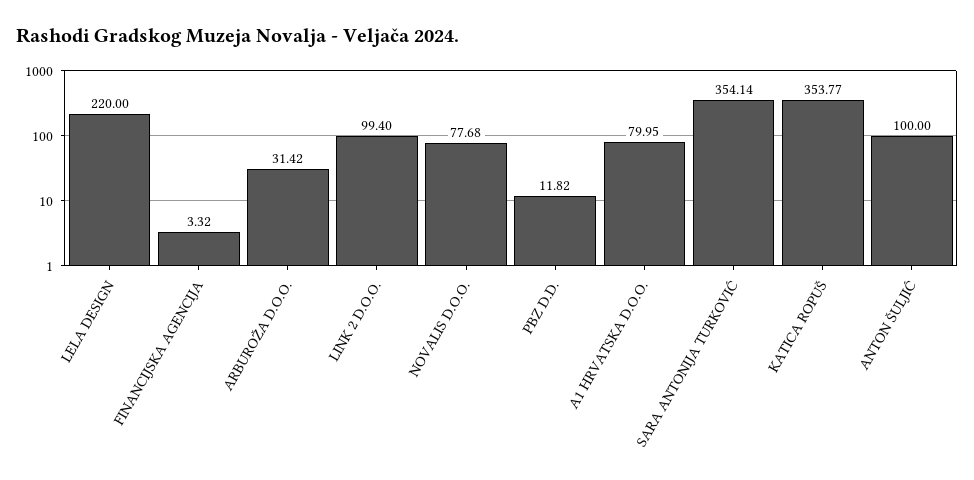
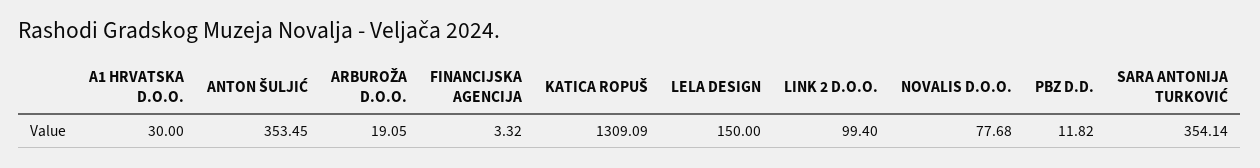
  {
-   "LELA DESIGN": 220,
+   "LELA DESIGN": 150,
    "FINANCIJSKA AGENCIJA": 3.32,
-   "ARBUROŽA D.O.O.": 31.42,
+   "ARBUROŽA D.O.O.": 19.05,
    "LINK 2 D.O.O.": 99.4,
    "NOVALIS D.O.O.": 77.68,
    "PBZ D.D.": 11.82,
-   "A1 HRVATSKA D.O.O.": 79.95,
+   "A1 HRVATSKA D.O.O.": 30,
    "SARA ANTONIJA TURKOVIĆ": 354.14,
-   "KATICA ROPUŠ": 353.77,
+   "KATICA ROPUŠ": 1309.09,
-   "ANTON ŠULJIĆ": 100
+   "ANTON ŠULJIĆ": 353.45
  }

